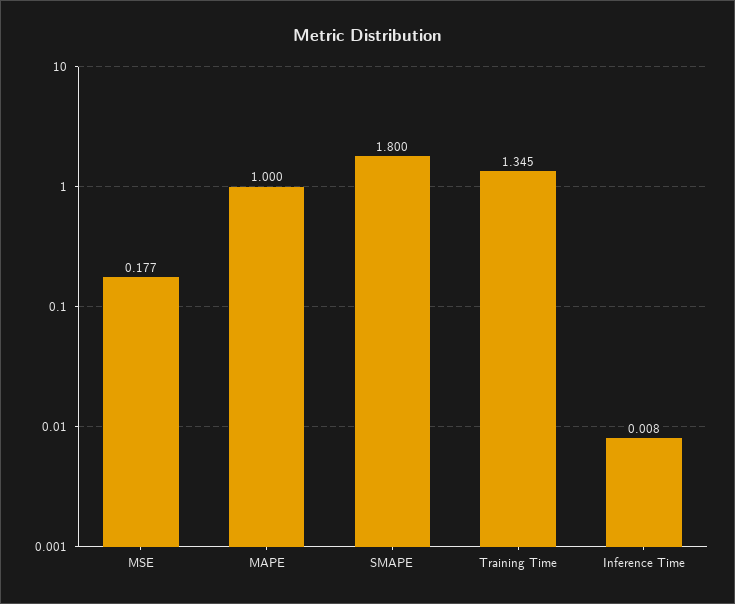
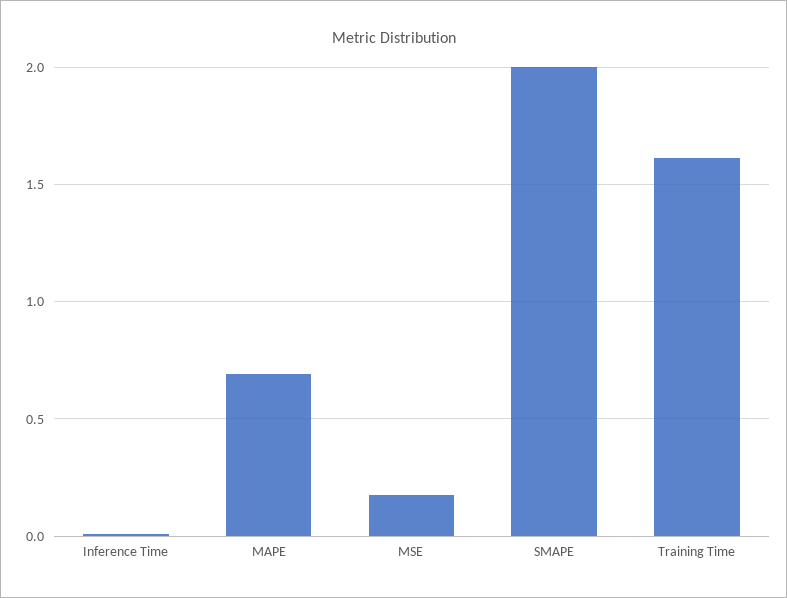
  {
    "MSE": 0.177,
-   "MAPE": 1,
+   "MAPE": 0.7,
-   "SMAPE": 1.8,
+   "SMAPE": 2,
-   "Training Time": 1.345,
+   "Training Time": 1.6,
    "Inference Time": 0.008
  }

